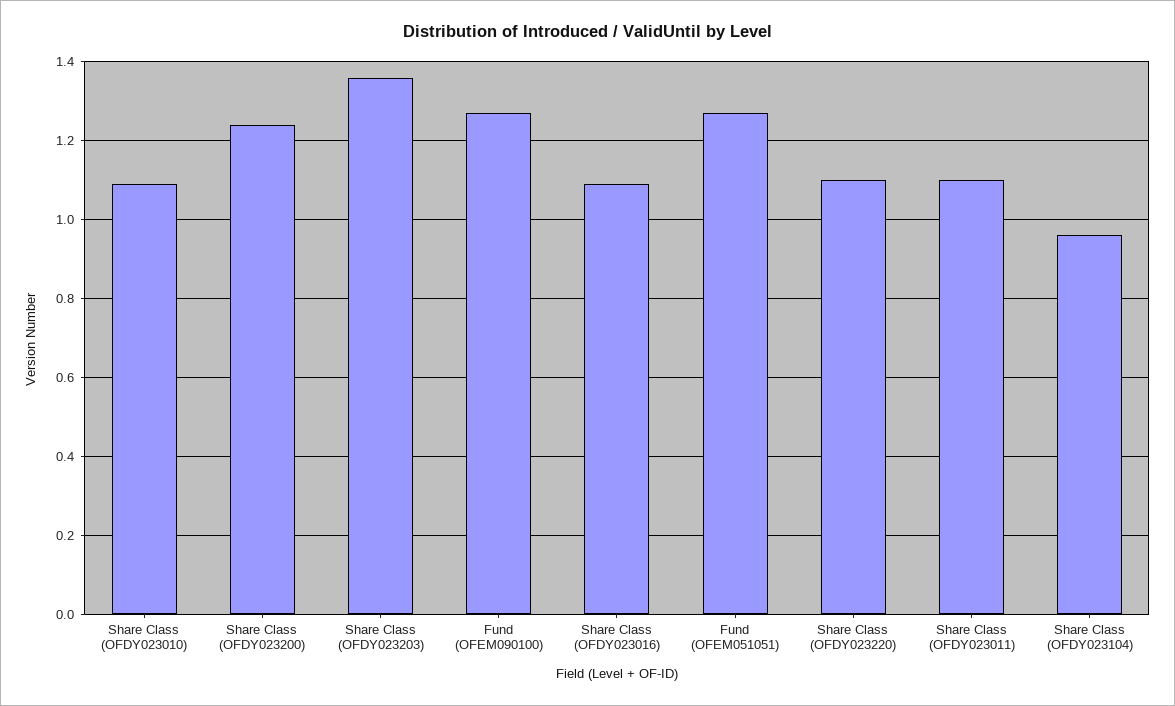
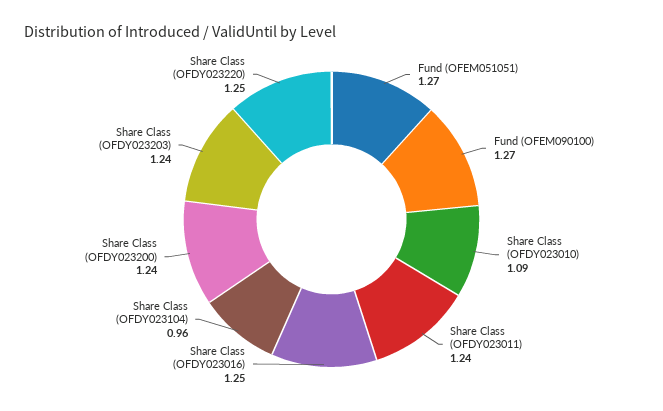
  {
    "Share Class (OFDY023010)": 1.09,
    "Share Class (OFDY023200)": 1.24,
-   "Share Class (OFDY023203)": 1.35,
+   "Share Class (OFDY023203)": 1.24,
    "Fund (OFEM090100)": 1.27,
-   "Share Class (OFDY023016)": 1.1,
+   "Share Class (OFDY023016)": 1.25,
    "Fund (OFEM051051)": 1.27,
-   "Share Class (OFDY023220)": 1.1,
+   "Share Class (OFDY023220)": 1.25,
-   "Share Class (OFDY023011)": 1.1,
+   "Share Class (OFDY023011)": 1.24,
    "Share Class (OFDY023104)": 0.96
  }

